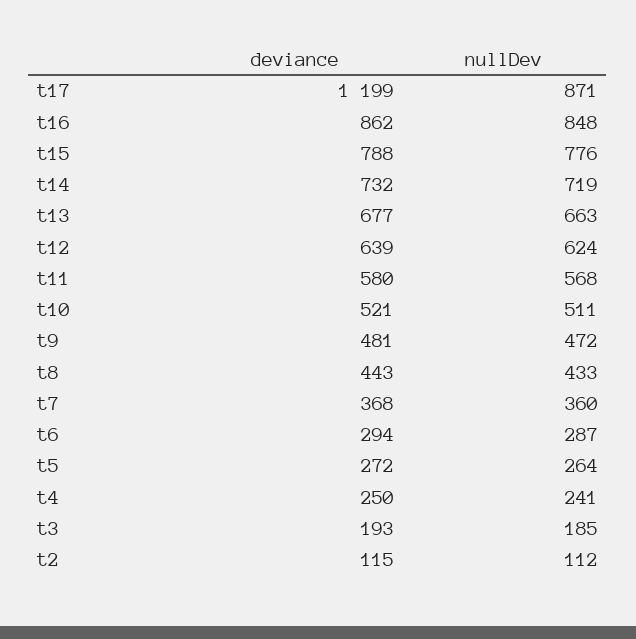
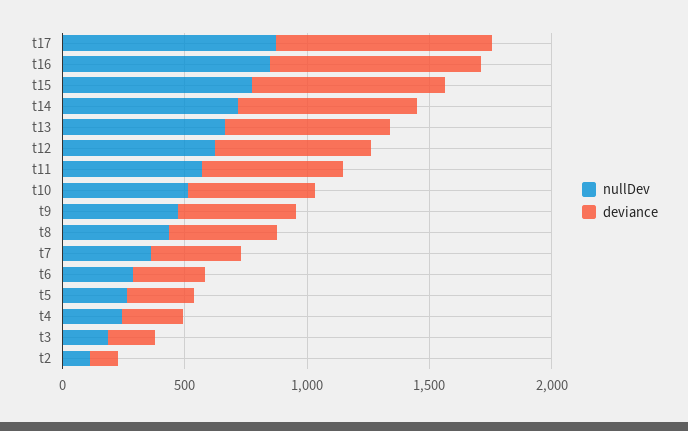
  {
    "deviance": {
-     "t17": 1199,
+     "t17": 900,
      "t16": 862,
      "t15": 788,
      "t14": 732,
      "t13": 677,
      "t12": 639,
      "t11": 580,
      "t10": 521,
      "t9": 481,
      "t8": 443,
      "t7": 368,
      "t6": 294,
      "t5": 272,
      "t4": 250,
      "t3": 193,
      "t2": 115
    },
    "nullDev": {
      "t17": 871,
      "t16": 848,
      "t15": 776,
      "t14": 719,
      "t13": 663,
      "t12": 624,
      "t11": 568,
      "t10": 511,
      "t9": 472,
      "t8": 433,
      "t7": 360,
      "t6": 287,
      "t5": 264,
      "t4": 241,
      "t3": 185,
      "t2": 112
    }
  }

